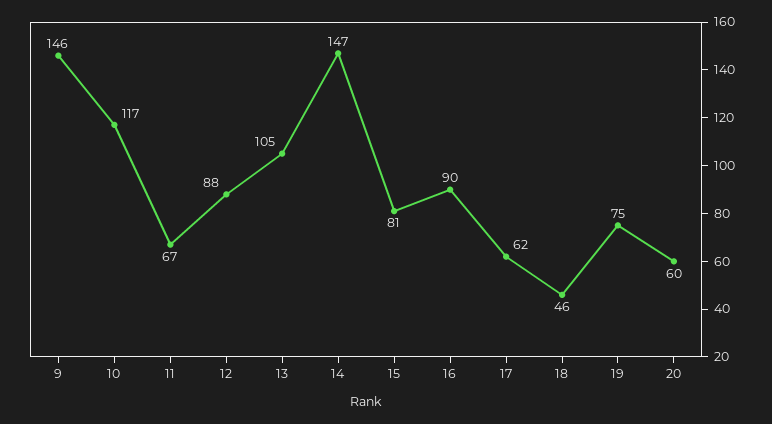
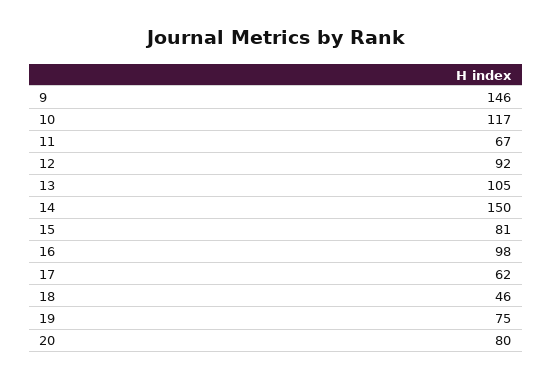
  {
    "9": 146,
    "10": 117,
    "11": 67,
-   "12": 88,
+   "12": 92,
    "13": 105,
-   "14": 147,
+   "14": 150,
    "15": 81,
-   "16": 90,
+   "16": 98,
    "17": 62,
    "18": 46,
    "19": 75,
-   "20": 60
+   "20": 80
  }

